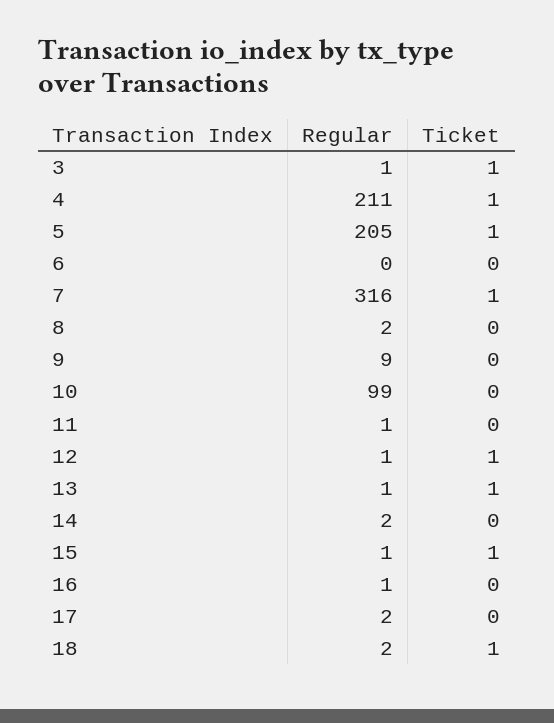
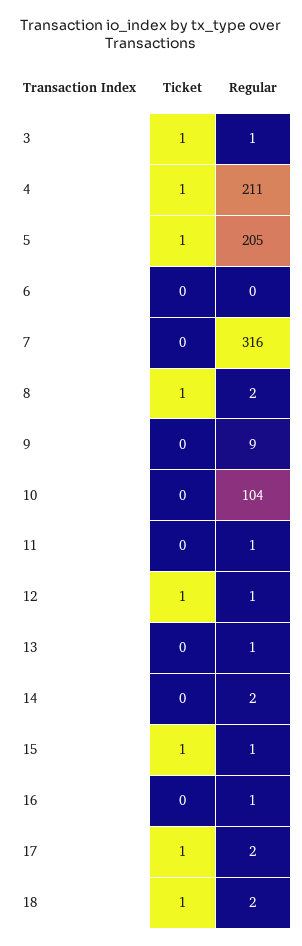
  {
    "Regular": {
      "3": 1,
      "4": 211,
      "5": 205,
      "6": 0,
      "7": 316,
      "8": 2,
      "9": 9,
-     "10": 99,
+     "10": 104,
      "11": 1,
      "12": 1,
      "13": 1,
      "14": 2,
      "15": 1,
      "16": 1,
      "17": 2,
      "18": 2
    },
    "Ticket": {
      "3": 1,
      "4": 1,
      "5": 1,
      "6": 0,
-     "7": 1,
+     "7": 0,
-     "8": 0,
+     "8": 1,
      "9": 0,
      "10": 0,
      "11": 0,
      "12": 1,
-     "13": 1,
+     "13": 0,
      "14": 0,
      "15": 1,
      "16": 0,
-     "17": 0,
+     "17": 1,
      "18": 1
    }
  }

